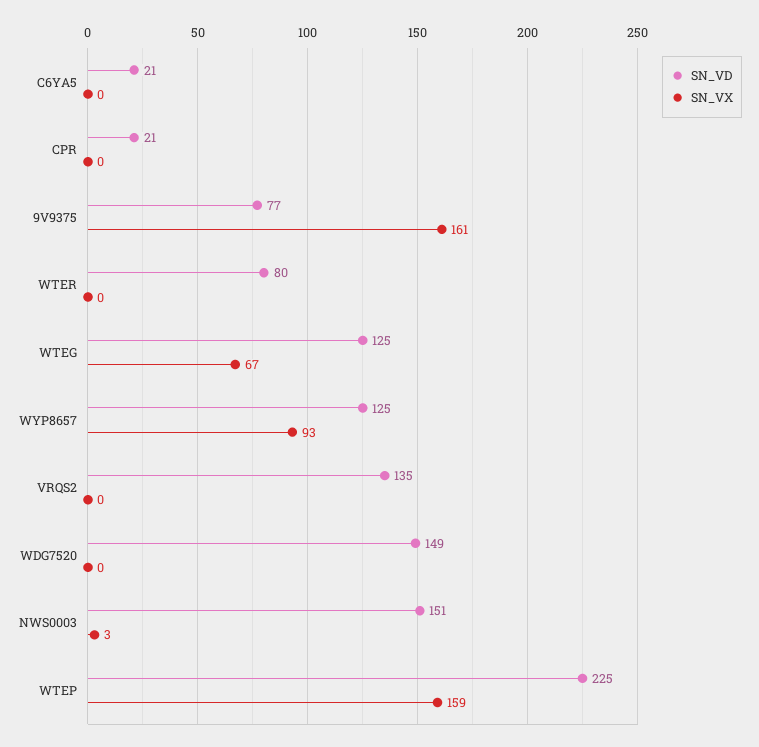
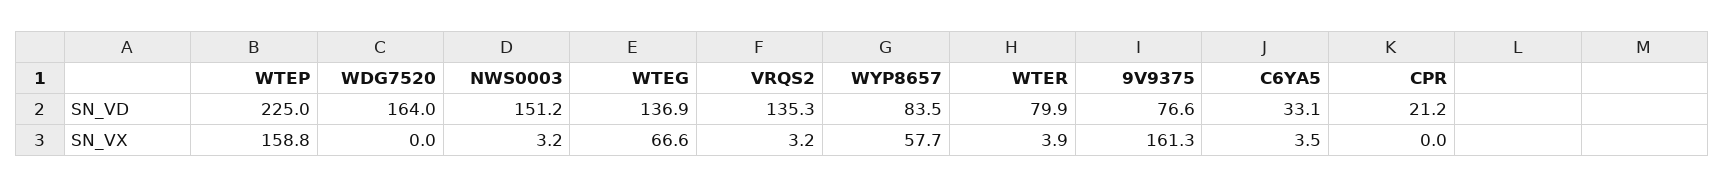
  {
    "SN_VD": {
-     "C6YA5": 21,
+     "C6YA5": 33.1,
      "CPR": 21.2,
      "9V9375": 76.6,
      "WTER": 79.9,
-     "WTEG": 125,
+     "WTEG": 136.9,
-     "WYP8657": 125,
+     "WYP8657": 83.5,
      "VRQS2": 135.3,
-     "WDG7520": 149,
+     "WDG7520": 164,
      "NWS0003": 151.2,
      "WTEP": 225
    },
    "SN_VX": {
-     "C6YA5": 0,
+     "C6YA5": 3.5,
      "CPR": 0,
      "9V9375": 161.3,
-     "WTER": 0,
+     "WTER": 3.9,
      "WTEG": 66.6,
-     "WYP8657": 93,
+     "WYP8657": 57.7,
-     "VRQS2": 0,
+     "VRQS2": 3.2,
      "WDG7520": 0,
      "NWS0003": 3.2,
      "WTEP": 158.8
    }
  }

